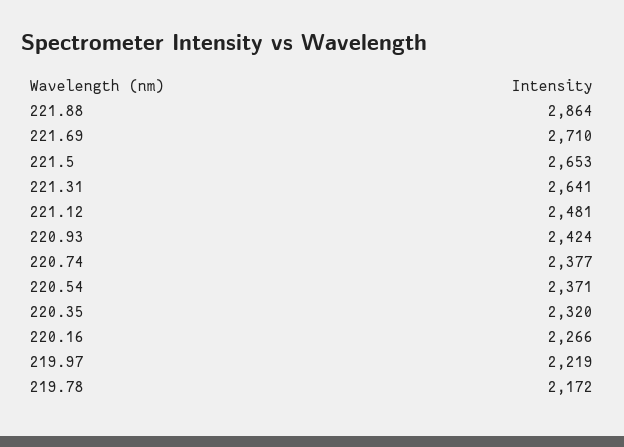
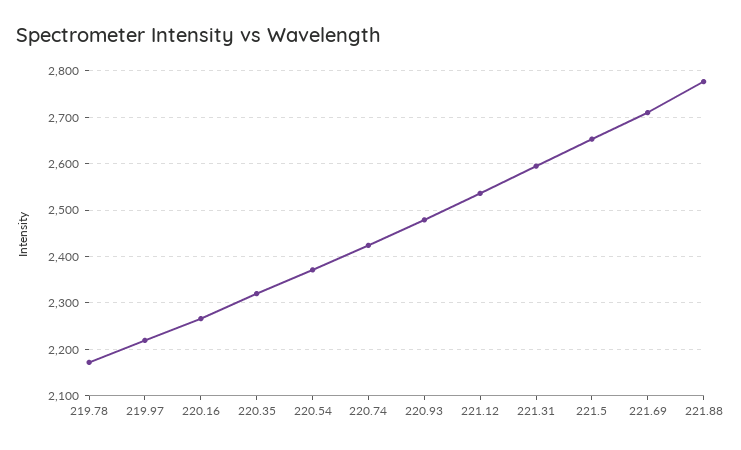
  {
-   "221.88": 2864,
+   "221.88": 2780,
    "221.69": 2710,
    "221.5": 2653,
-   "221.31": 2641,
+   "221.31": 2600,
-   "221.12": 2481,
+   "221.12": 2540,
-   "220.93": 2424,
+   "220.93": 2480,
-   "220.74": 2377,
+   "220.74": 2420,
    "220.54": 2371,
    "220.35": 2320,
    "220.16": 2266,
    "219.97": 2219,
    "219.78": 2172
  }

